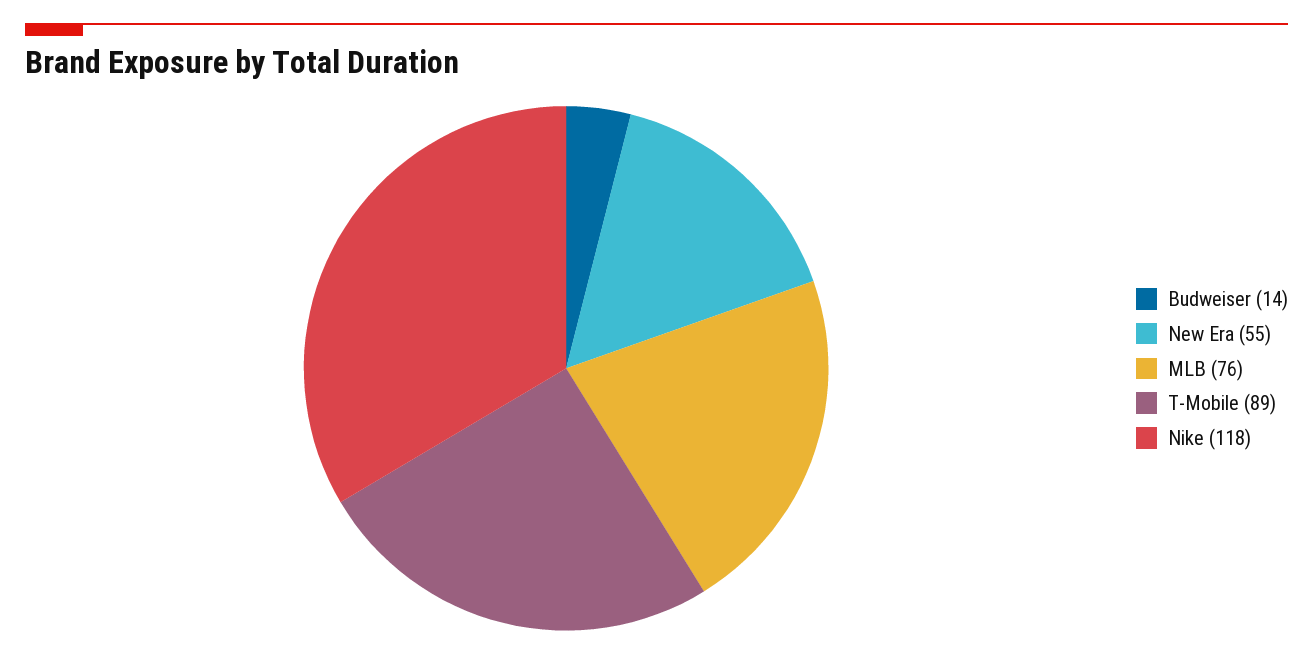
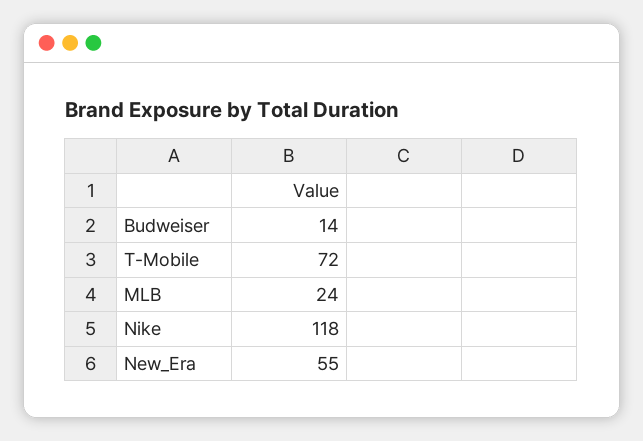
  {
    "Budweiser": 14,
    "New Era": 55,
-   "MLB": 76,
+   "MLB": 24,
-   "T-Mobile": 89,
+   "T-Mobile": 72,
    "Nike": 118
  }

